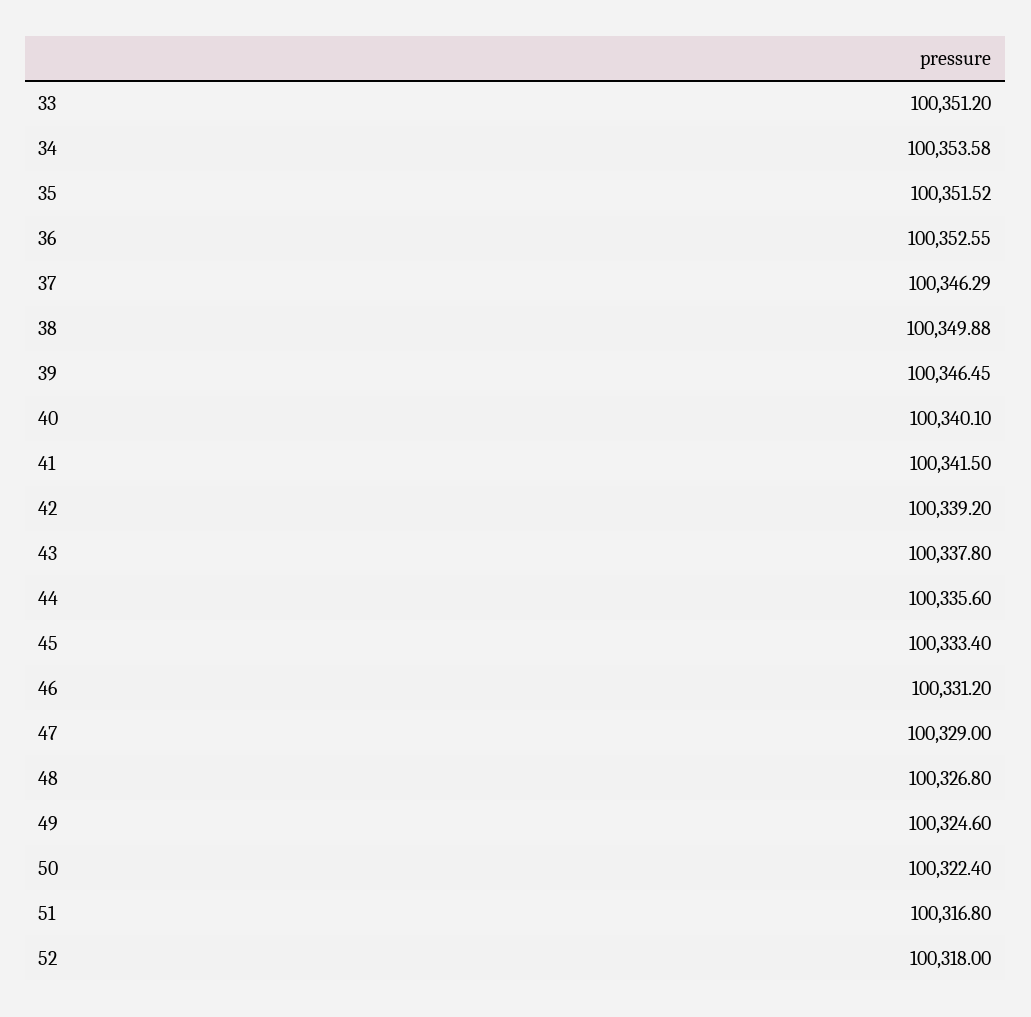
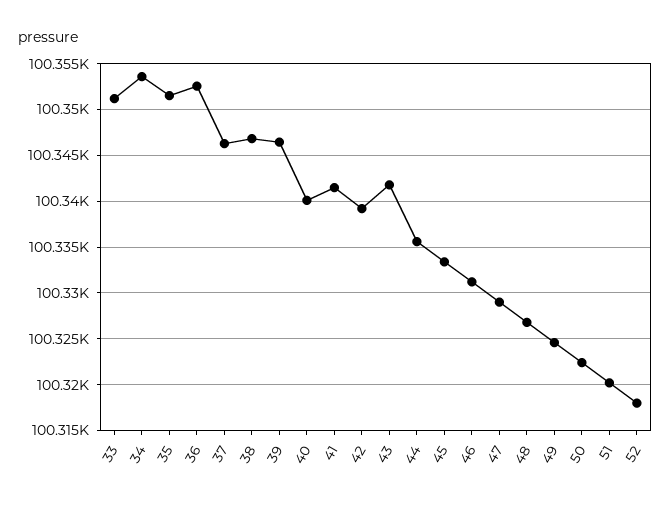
  {
    "33": 100351.2,
    "34": 100353.58,
    "35": 100351.52,
    "36": 100352.55,
    "37": 100346.29,
-   "38": 100349.88,
+   "38": 100347,
    "39": 100346.45,
    "40": 100340.1,
    "41": 100341.5,
    "42": 100339.2,
-   "43": 100337.8,
+   "43": 100342,
    "44": 100335.6,
    "45": 100333.4,
    "46": 100331.2,
    "47": 100329,
    "48": 100326.8,
    "49": 100324.6,
    "50": 100322.4,
-   "51": 100316.8,
+   "51": 100320,
    "52": 100318
  }

